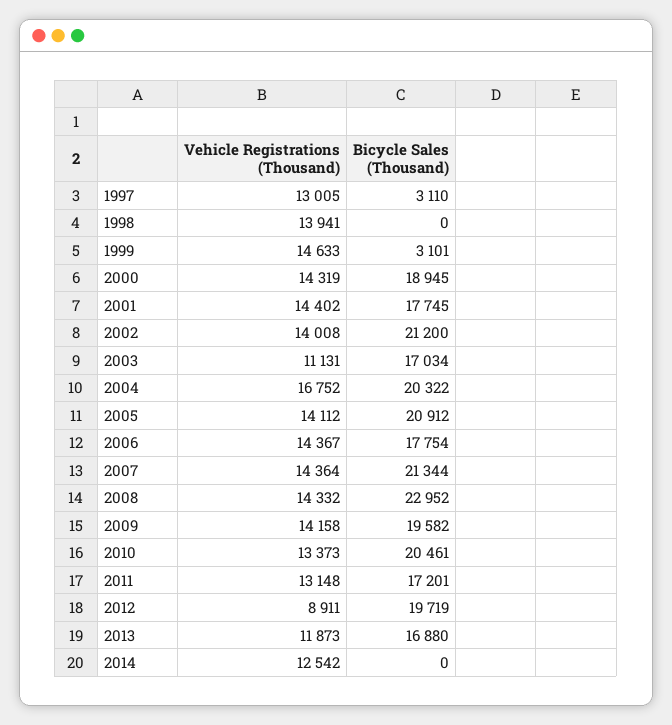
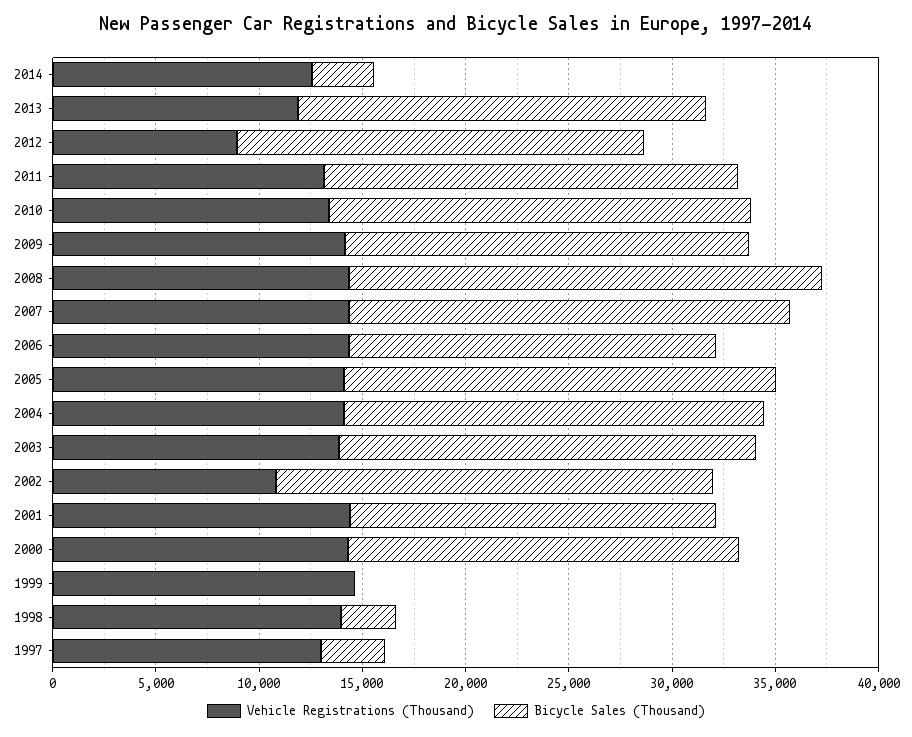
  {
    "Vehicle Registrations (Thousand)": {
      "1997": 13005,
      "1998": 13941,
      "1999": 14633,
      "2000": 14319,
      "2001": 14402,
-     "2002": 14008,
+     "2002": 11000,
-     "2003": 11131,
+     "2003": 14000,
-     "2004": 16752,
+     "2004": 14000,
      "2005": 14112,
      "2006": 14367,
      "2007": 14364,
      "2008": 14332,
      "2009": 14158,
      "2010": 13373,
      "2011": 13148,
      "2012": 8911,
      "2013": 11873,
      "2014": 12542
    },
    "Bicycle Sales (Thousand)": {
      "1997": 3110,
-     "1998": 0,
+     "1998": 3000,
-     "1999": 3101,
+     "1999": 0,
      "2000": 18945,
      "2001": 17745,
      "2002": 21200,
-     "2003": 17034,
+     "2003": 20000,
      "2004": 20322,
      "2005": 20912,
      "2006": 17754,
      "2007": 21344,
      "2008": 22952,
      "2009": 19582,
      "2010": 20461,
-     "2011": 17201,
+     "2011": 20000,
      "2012": 19719,
-     "2013": 16880,
+     "2013": 20000,
-     "2014": 0
+     "2014": 3000
    }
  }

